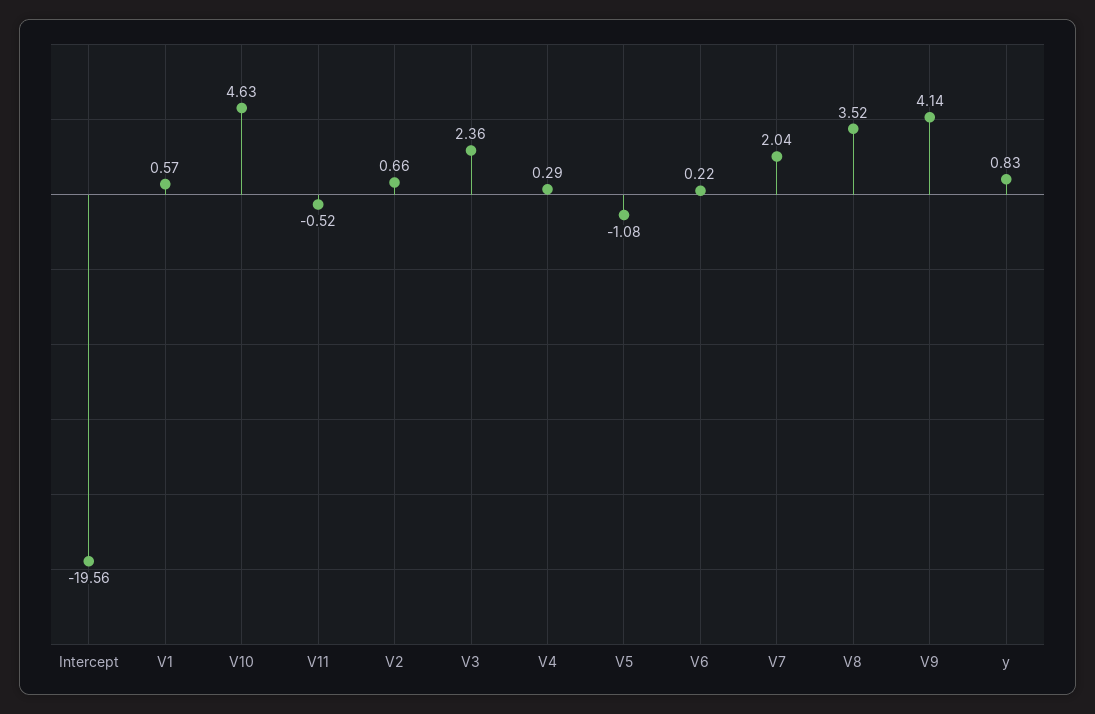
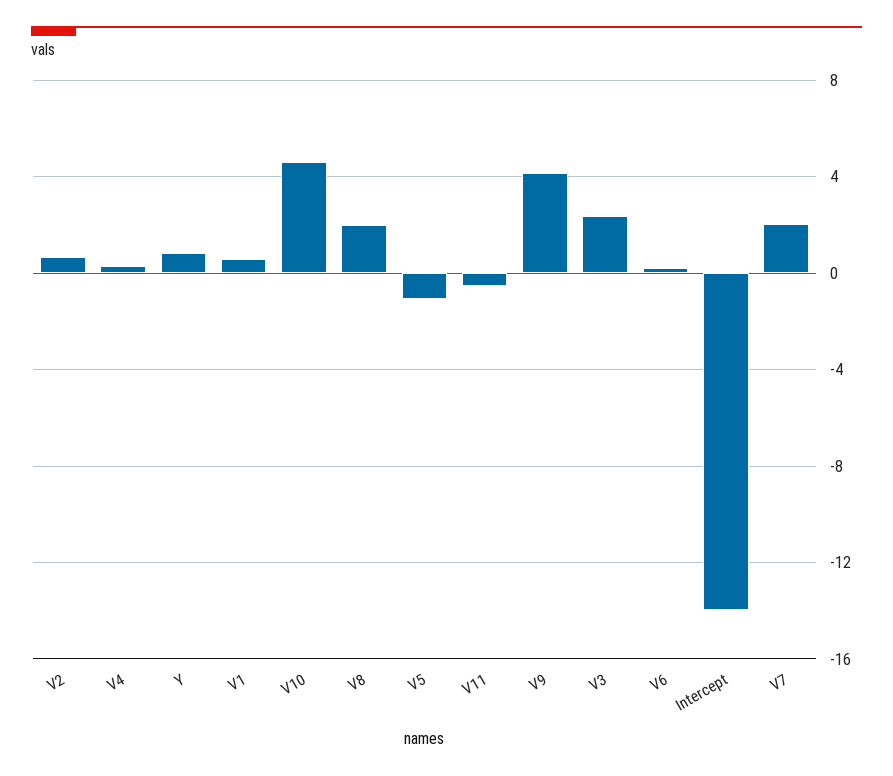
  {
-   "Intercept": -19.56,
+   "Intercept": -14,
    "V1": 0.57,
    "V10": 4.63,
    "V11": -0.52,
    "V2": 0.66,
    "V3": 2.36,
    "V4": 0.29,
    "V5": -1.08,
    "V6": 0.22,
    "V7": 2.04,
-   "V8": 3.52,
+   "V8": 2,
    "V9": 4.14,
    "y": 0.83
  }

